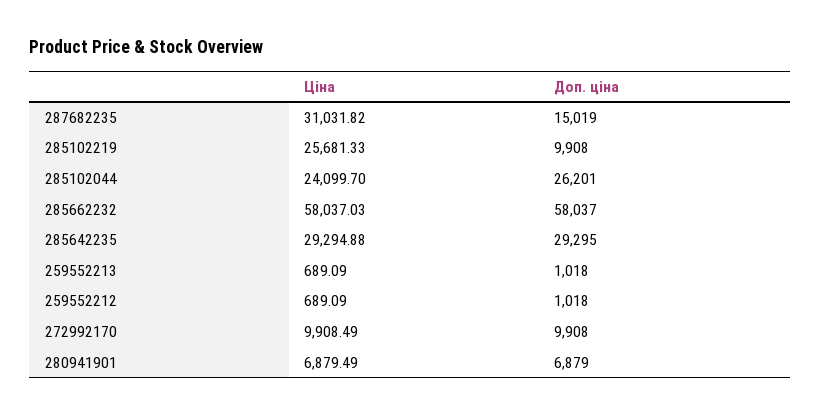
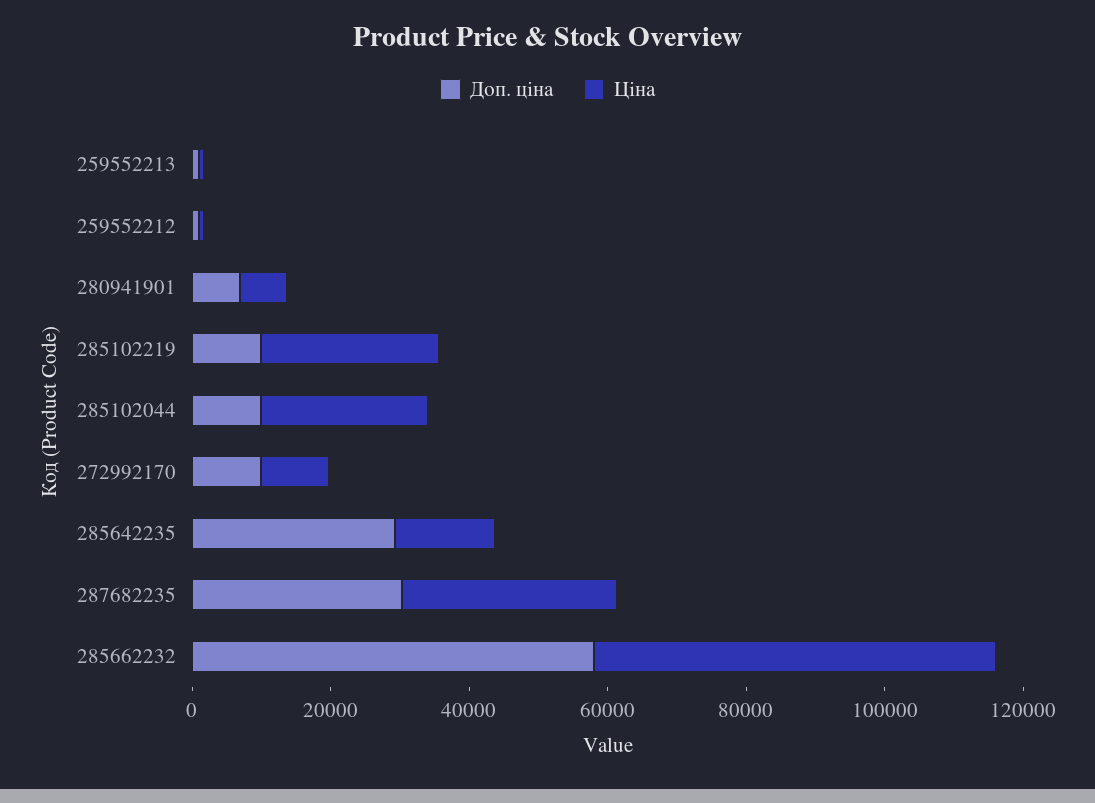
  {
    "Ціна": {
      "287682235": 31031.82,
      "285102219": 25681.33,
      "285102044": 24099.7,
      "285662232": 58037.03,
-     "285642235": 29294.88,
+     "285642235": 15000,
      "259552213": 689.09,
      "259552212": 689.09,
      "272992170": 9908.49,
      "280941901": 6879.49
    },
    "Доп. ціна": {
-     "287682235": 15019,
+     "287682235": 30000,
      "285102219": 9908,
-     "285102044": 26201,
+     "285102044": 10000,
      "285662232": 58037,
      "285642235": 29295,
      "259552213": 1018,
      "259552212": 1018,
      "272992170": 9908,
      "280941901": 6879
    }
  }

